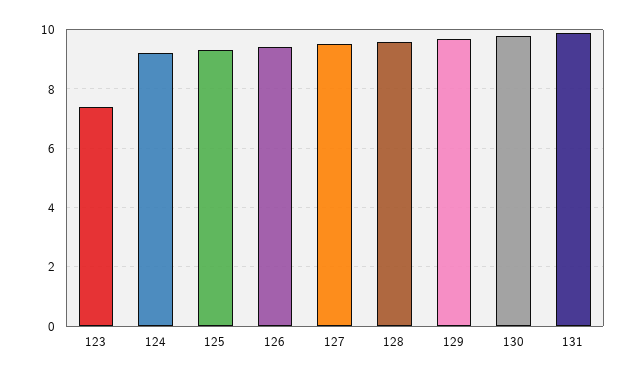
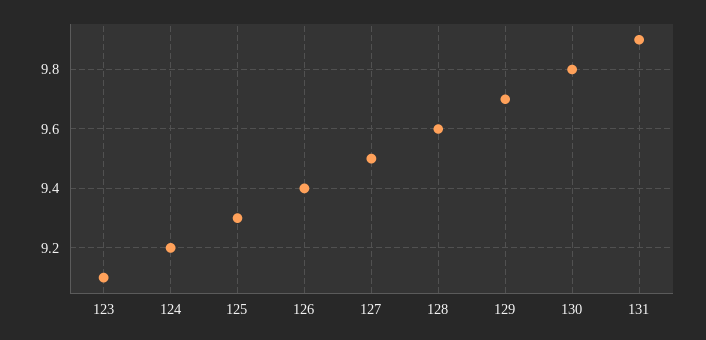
  {
-   "123": 7.5,
+   "123": 9.1,
    "124": 9.2,
    "125": 9.3,
    "126": 9.4,
    "127": 9.5,
    "128": 9.6,
    "129": 9.7,
    "130": 9.8,
    "131": 9.9
  }

